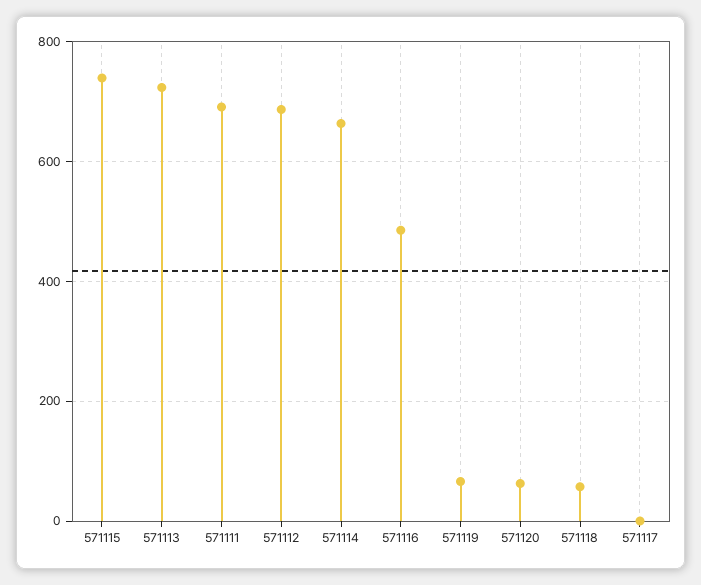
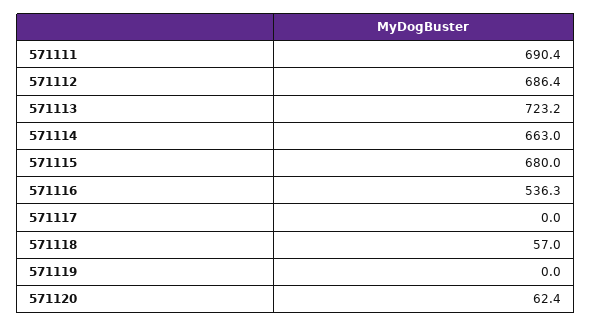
  {
-   "571115": 740,
+   "571115": 680,
    "571113": 723.2,
    "571111": 690.4,
    "571112": 686.4,
    "571114": 663,
-   "571116": 480,
+   "571116": 536.3,
-   "571119": 60,
+   "571119": 0,
    "571120": 62.4,
    "571118": 57,
    "571117": 0
  }

